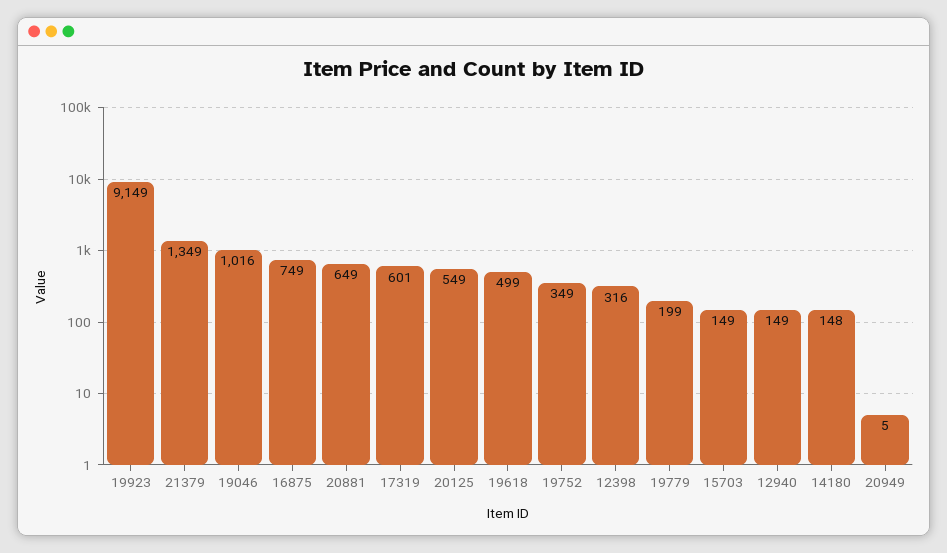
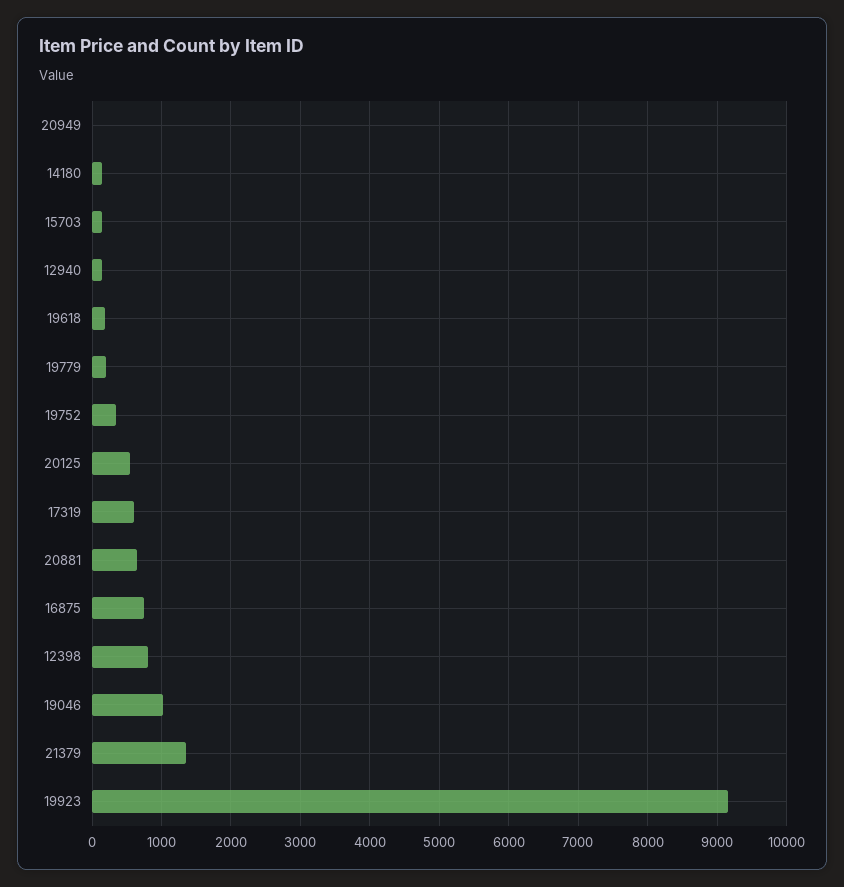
  {
    "19923": 9149,
    "21379": 1349,
    "19046": 1016,
    "16875": 749,
    "20881": 649,
    "17319": 601,
    "20125": 549,
-   "19618": 499,
+   "19618": 200,
    "19752": 349,
-   "12398": 316,
+   "12398": 800,
    "19779": 199,
    "15703": 149,
    "12940": 149,
    "14180": 148,
    "20949": 5
  }

